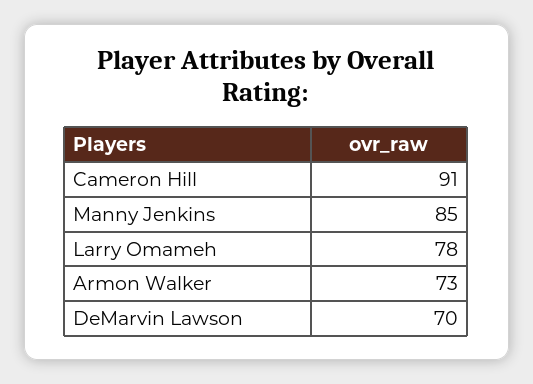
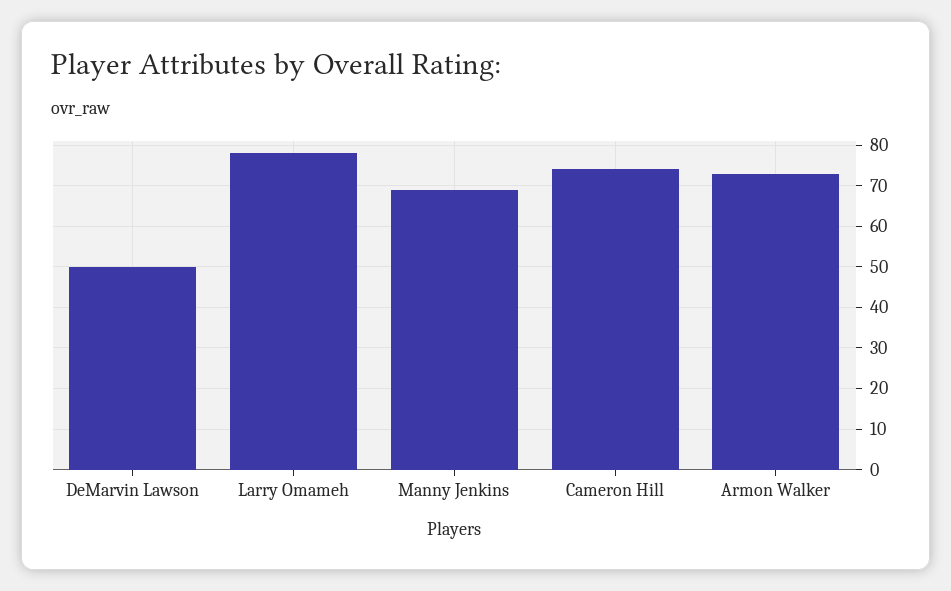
  {
-   "Cameron Hill": 91,
+   "Cameron Hill": 75,
-   "Manny Jenkins": 85,
+   "Manny Jenkins": 70,
    "Larry Omameh": 78,
    "Armon Walker": 73,
-   "DeMarvin Lawson": 70
+   "DeMarvin Lawson": 50
  }

